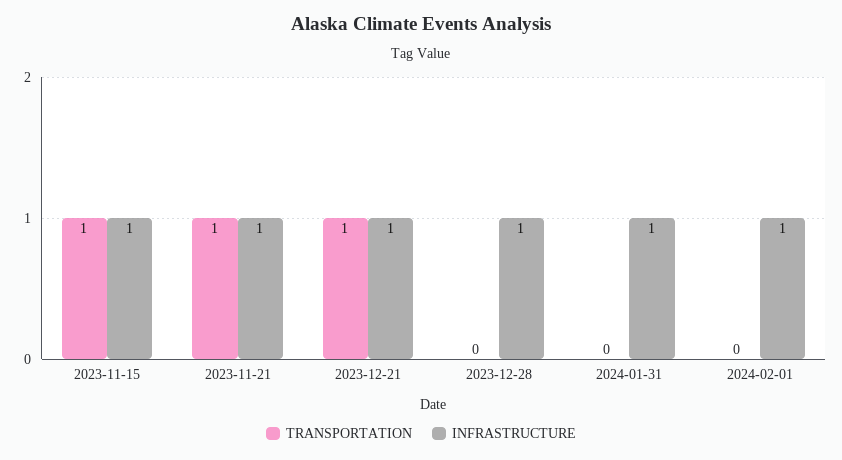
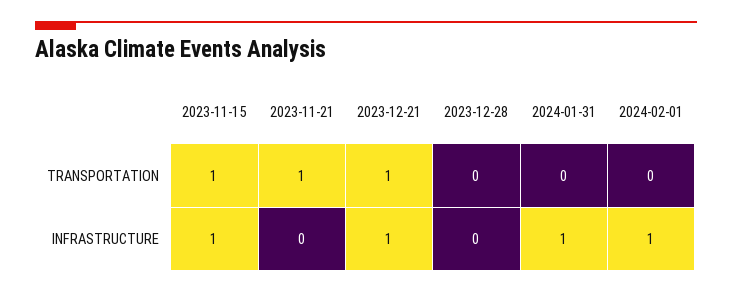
  {
    "TRANSPORTATION": {
      "2023-11-15": 1,
      "2023-11-21": 1,
      "2023-12-21": 1,
      "2023-12-28": 0,
      "2024-01-31": 0,
      "2024-02-01": 0
    },
    "INFRASTRUCTURE": {
      "2023-11-15": 1,
-     "2023-11-21": 1,
+     "2023-11-21": 0,
      "2023-12-21": 1,
-     "2023-12-28": 1,
+     "2023-12-28": 0,
      "2024-01-31": 1,
      "2024-02-01": 1
    }
  }

